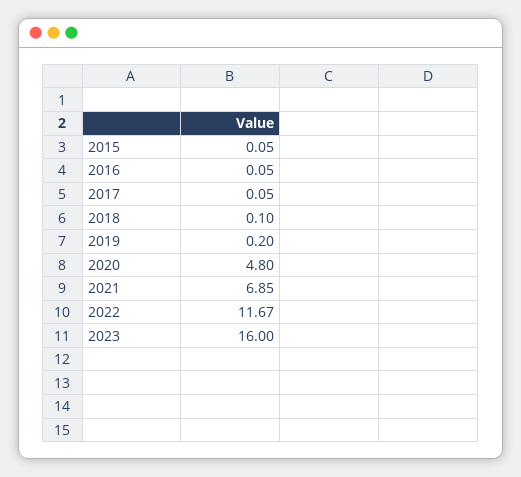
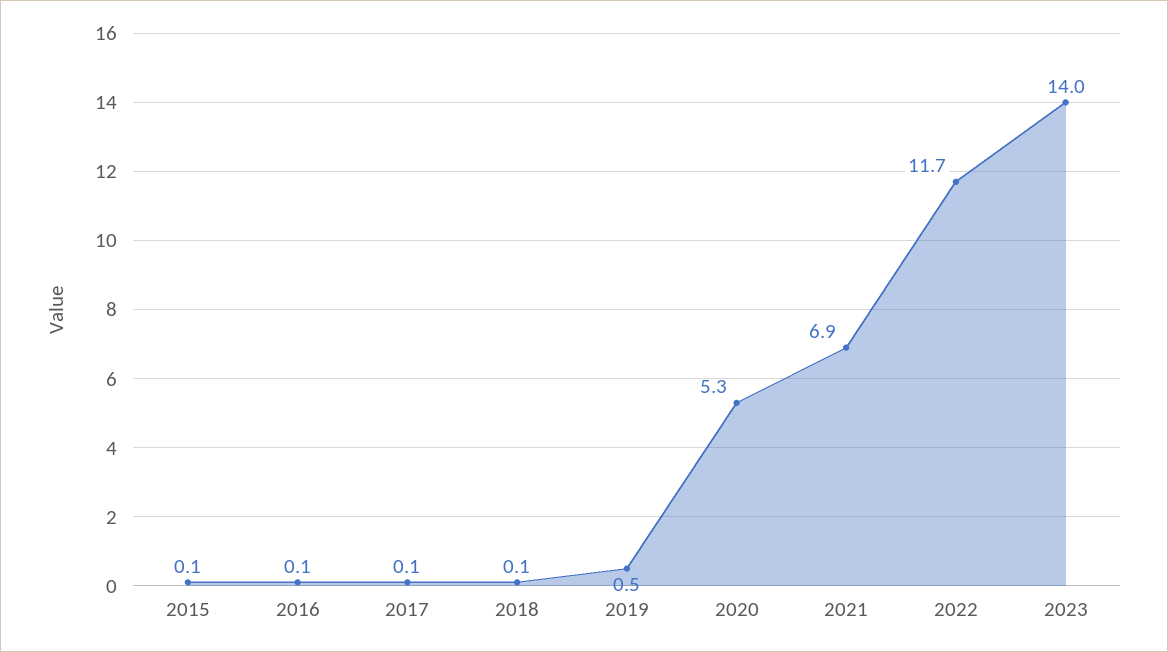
  {
    "2015": 0.05,
    "2016": 0.05,
    "2017": 0.05,
    "2018": 0.1,
-   "2019": 0.2,
+   "2019": 0.5,
-   "2020": 4.8,
+   "2020": 5.3,
    "2021": 6.85,
    "2022": 11.67,
-   "2023": 16
+   "2023": 14
  }

